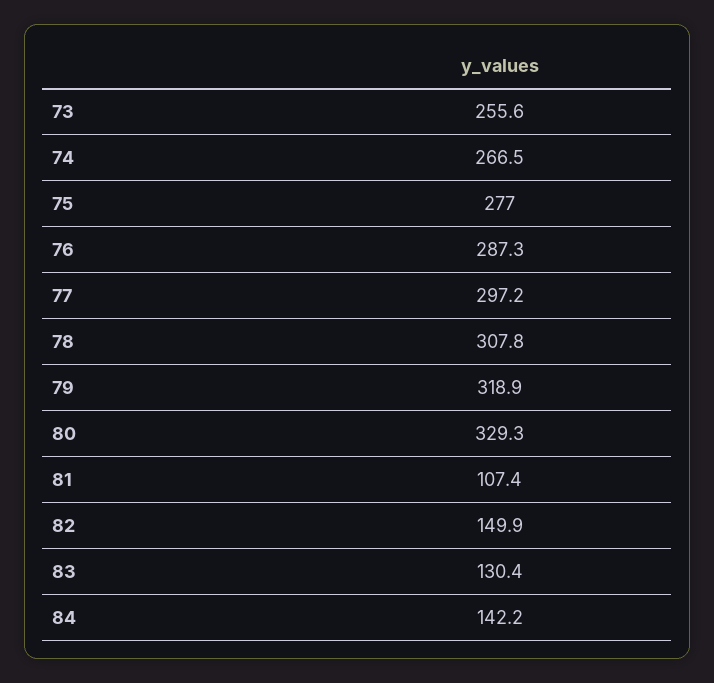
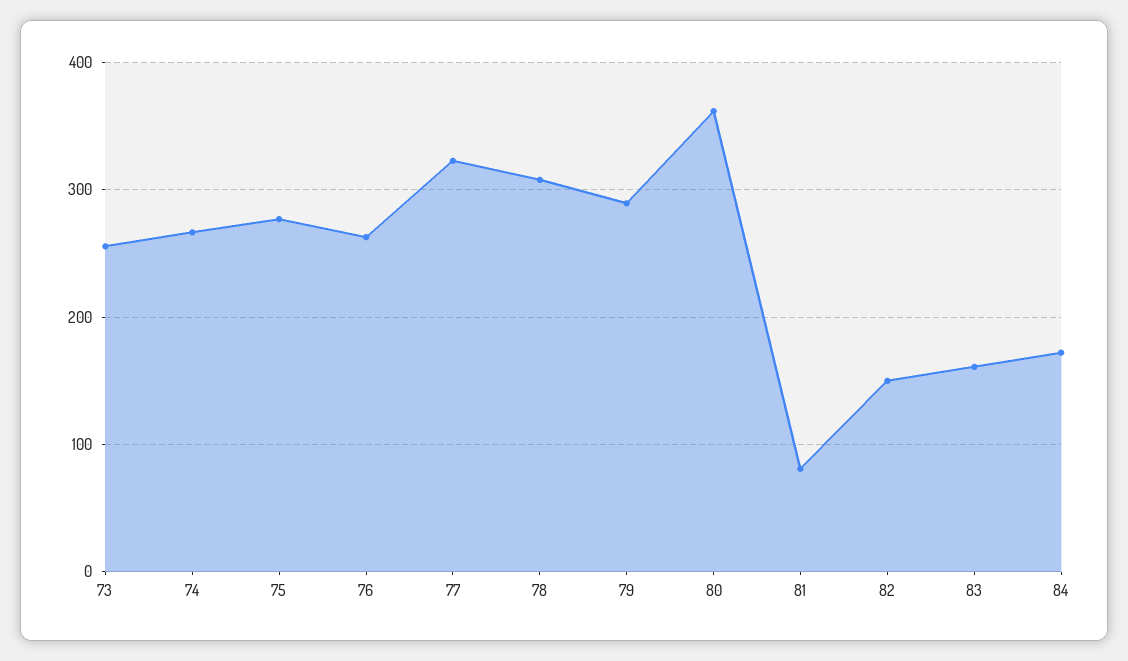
  {
    "73": 255.6,
    "74": 266.5,
    "75": 277,
-   "76": 287.3,
+   "76": 260,
-   "77": 297.2,
+   "77": 320,
    "78": 307.8,
-   "79": 318.9,
+   "79": 290,
-   "80": 329.3,
+   "80": 360,
-   "81": 107.4,
+   "81": 80,
    "82": 149.9,
-   "83": 130.4,
+   "83": 160,
-   "84": 142.2
+   "84": 170
  }

